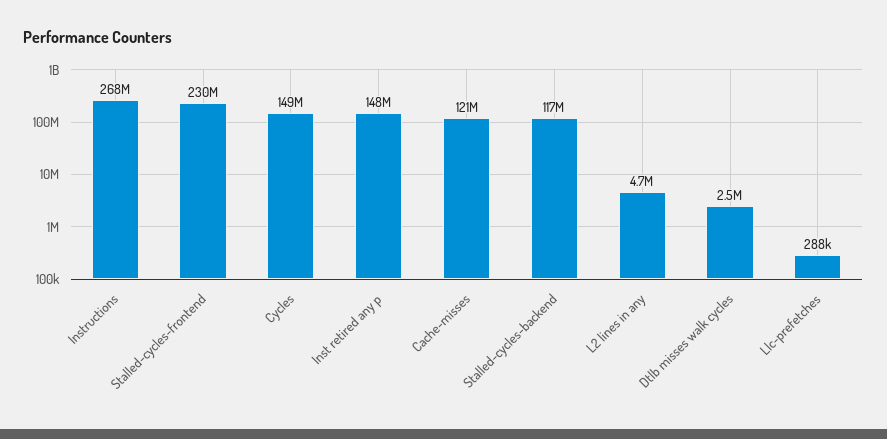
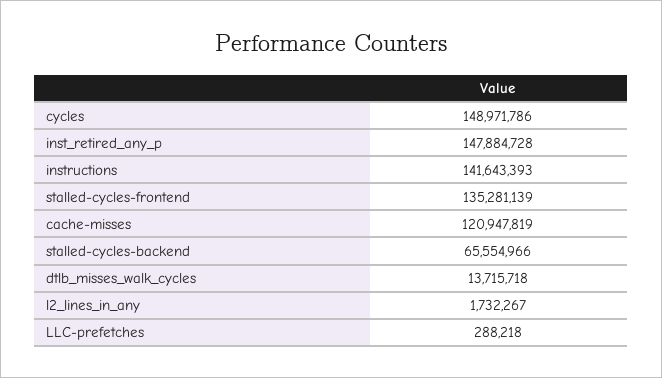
  {
-   "Instructions": 268000000,
+   "Instructions": 141643393,
-   "Stalled-cycles-frontend": 230000000,
+   "Stalled-cycles-frontend": 135281139,
    "Cycles": 148971786,
    "Inst retired any p": 147884728,
    "Cache-misses": 120947819,
-   "Stalled-cycles-backend": 117000000,
+   "Stalled-cycles-backend": 65554966,
-   "L2 lines in any": 4700000,
+   "L2 lines in any": 1732267,
-   "Dtlb misses walk cycles": 2500000,
+   "Dtlb misses walk cycles": 13715718,
    "Llc-prefetches": 288218
  }

